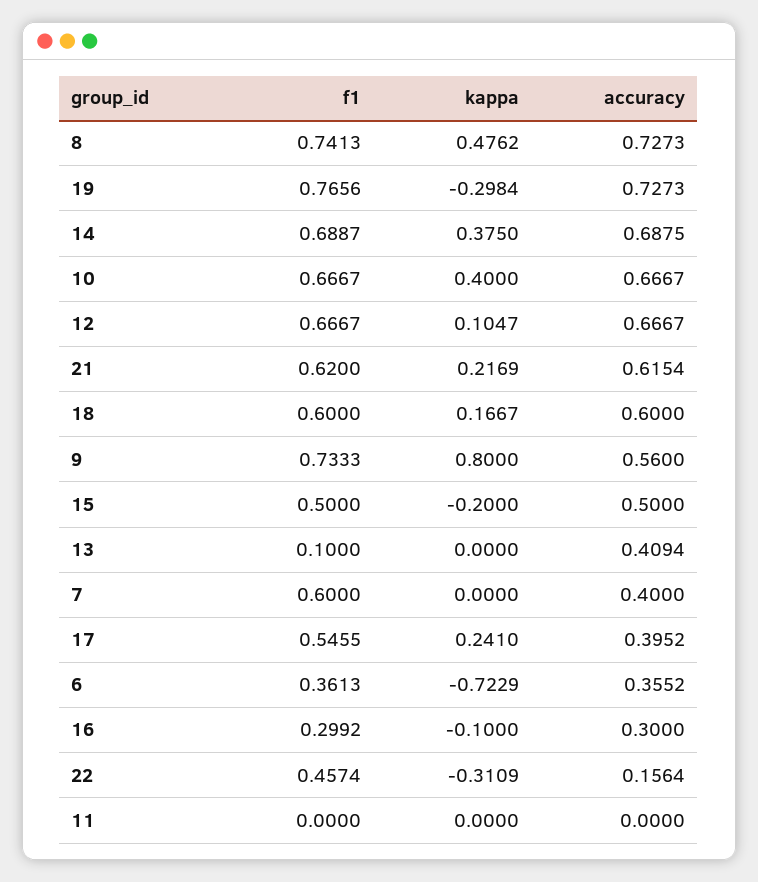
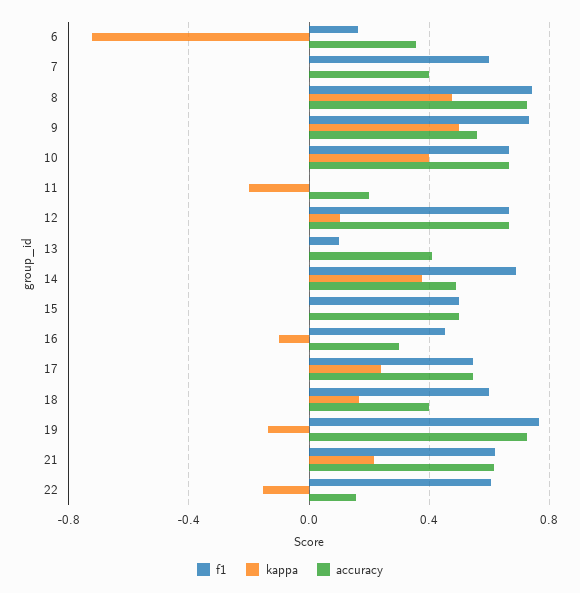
  {
    "f1": {
      "8": 0.7413,
      "19": 0.7656,
      "14": 0.6887,
      "10": 0.6667,
      "12": 0.6667,
      "21": 0.62,
      "18": 0.6,
      "9": 0.7333,
      "15": 0.5,
      "13": 0.1,
      "7": 0.6,
      "17": 0.5455,
-     "6": 0.3613,
+     "6": 0.15,
-     "16": 0.2992,
+     "16": 0.45,
-     "22": 0.4574,
+     "22": 0.6,
      "11": 0
    },
    "kappa": {
      "8": 0.4762,
-     "19": -0.2984,
+     "19": -0.15,
      "14": 0.375,
      "10": 0.4,
      "12": 0.1047,
      "21": 0.2169,
      "18": 0.1667,
-     "9": 0.8,
+     "9": 0.5,
-     "15": -0.2,
+     "15": 0,
      "13": 0,
      "7": 0,
      "17": 0.241,
      "6": -0.7229,
      "16": -0.1,
-     "22": -0.3109,
+     "22": -0.15,
-     "11": 0
+     "11": -0.2
    },
    "accuracy": {
      "8": 0.7273,
      "19": 0.7273,
-     "14": 0.6875,
+     "14": 0.5,
      "10": 0.6667,
      "12": 0.6667,
      "21": 0.6154,
-     "18": 0.6,
+     "18": 0.4,
      "9": 0.56,
      "15": 0.5,
      "13": 0.4094,
      "7": 0.4,
-     "17": 0.3952,
+     "17": 0.55,
      "6": 0.3552,
      "16": 0.3,
      "22": 0.1564,
-     "11": 0
+     "11": 0.2
    }
  }

